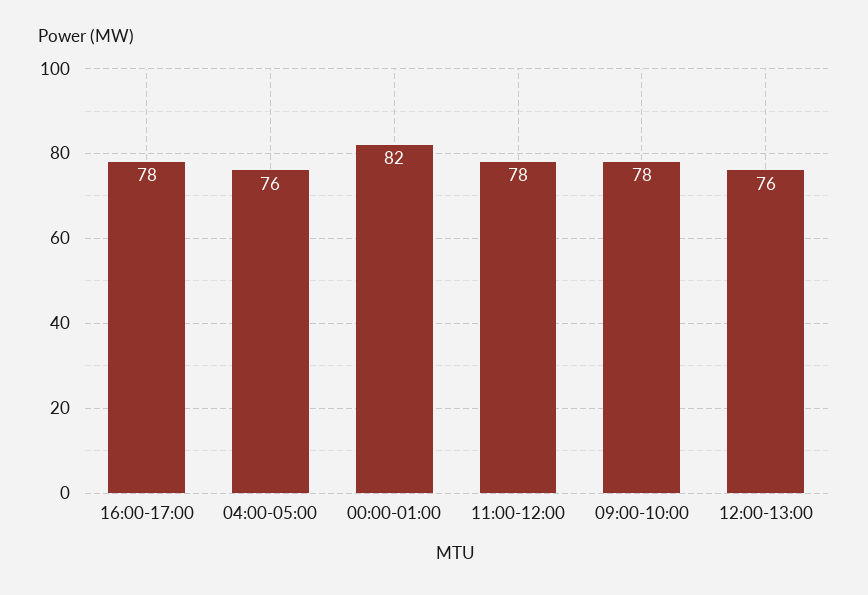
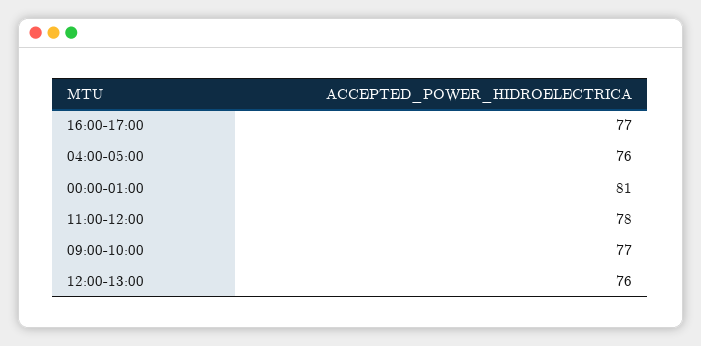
  {
-   "16:00-17:00": 78,
+   "16:00-17:00": 77,
    "04:00-05:00": 76,
-   "00:00-01:00": 82,
+   "00:00-01:00": 81,
    "11:00-12:00": 78,
-   "09:00-10:00": 78,
+   "09:00-10:00": 77,
    "12:00-13:00": 76
  }

